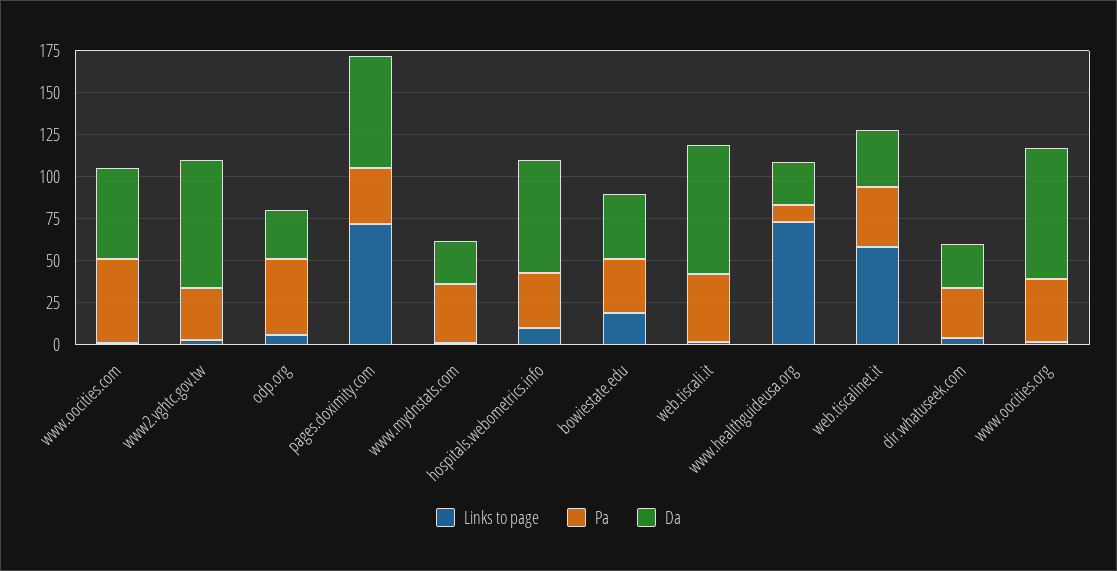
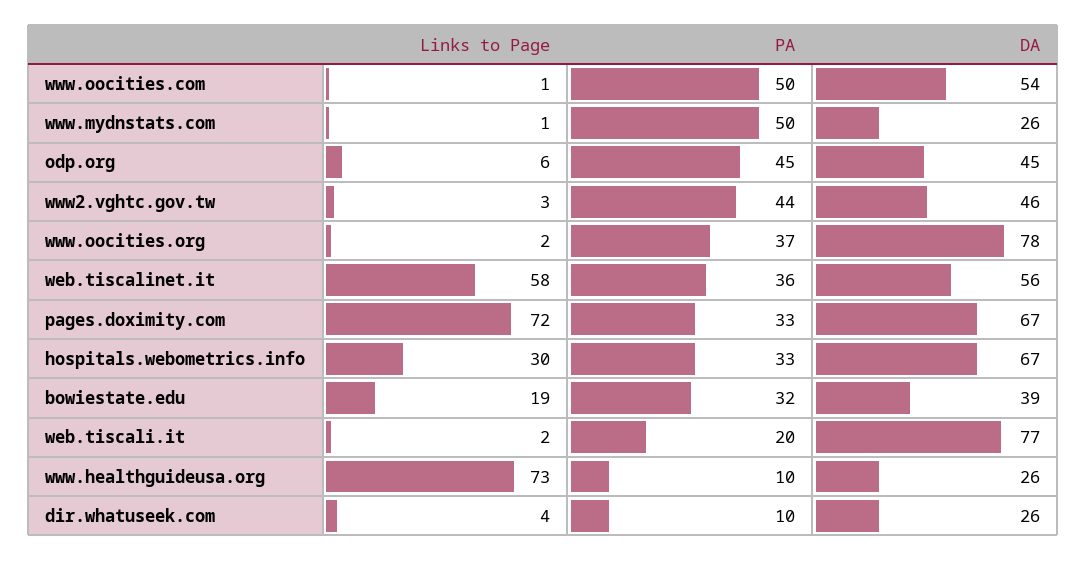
  {
    "Links to page": {
      "www.oocities.com": 1,
      "www2.vghtc.gov.tw": 3,
      "odp.org": 6,
      "pages.doximity.com": 72,
      "www.mydnstats.com": 1,
-     "hospitals.webometrics.info": 10,
+     "hospitals.webometrics.info": 30,
      "bowiestate.edu": 19,
      "web.tiscali.it": 2,
      "www.healthguideusa.org": 73,
      "web.tiscalinet.it": 58,
      "dir.whatuseek.com": 4,
      "www.oocities.org": 2
    },
    "Pa": {
      "www.oocities.com": 50,
-     "www2.vghtc.gov.tw": 30,
+     "www2.vghtc.gov.tw": 44,
      "odp.org": 45,
      "pages.doximity.com": 33,
-     "www.mydnstats.com": 35,
+     "www.mydnstats.com": 50,
      "hospitals.webometrics.info": 33,
      "bowiestate.edu": 32,
-     "web.tiscali.it": 40,
+     "web.tiscali.it": 20,
      "www.healthguideusa.org": 10,
      "web.tiscalinet.it": 36,
-     "dir.whatuseek.com": 30,
+     "dir.whatuseek.com": 10,
      "www.oocities.org": 37
    },
    "Da": {
      "www.oocities.com": 54,
-     "www2.vghtc.gov.tw": 75,
+     "www2.vghtc.gov.tw": 46,
-     "odp.org": 30,
+     "odp.org": 45,
      "pages.doximity.com": 67,
      "www.mydnstats.com": 26,
      "hospitals.webometrics.info": 67,
      "bowiestate.edu": 39,
      "web.tiscali.it": 77,
      "www.healthguideusa.org": 26,
-     "web.tiscalinet.it": 35,
+     "web.tiscalinet.it": 56,
      "dir.whatuseek.com": 26,
      "www.oocities.org": 78
    }
  }

